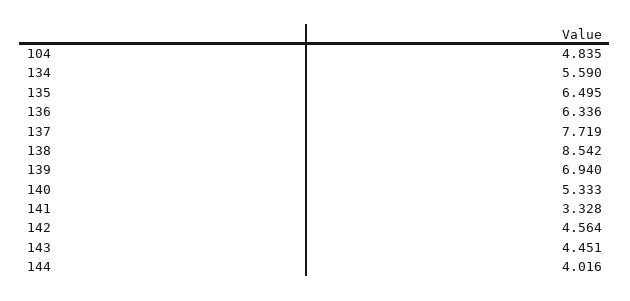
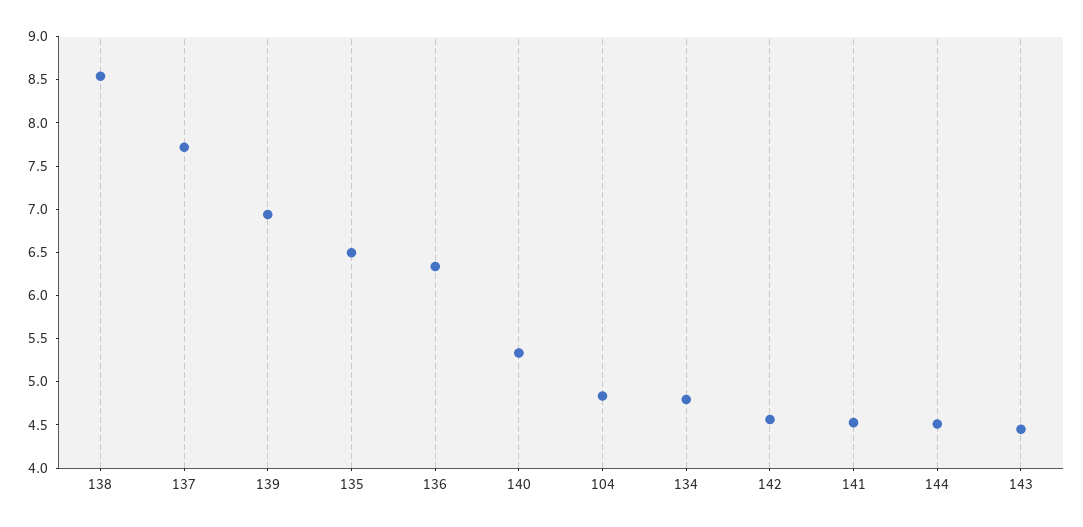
  {
    "104": 4.835,
-   "134": 5.59,
+   "134": 4.8,
    "135": 6.495,
    "136": 6.336,
    "137": 7.719,
    "138": 8.542,
    "139": 6.94,
    "140": 5.333,
-   "141": 3.328,
+   "141": 4.5,
    "142": 4.564,
    "143": 4.451,
-   "144": 4.016
+   "144": 4.5
  }

